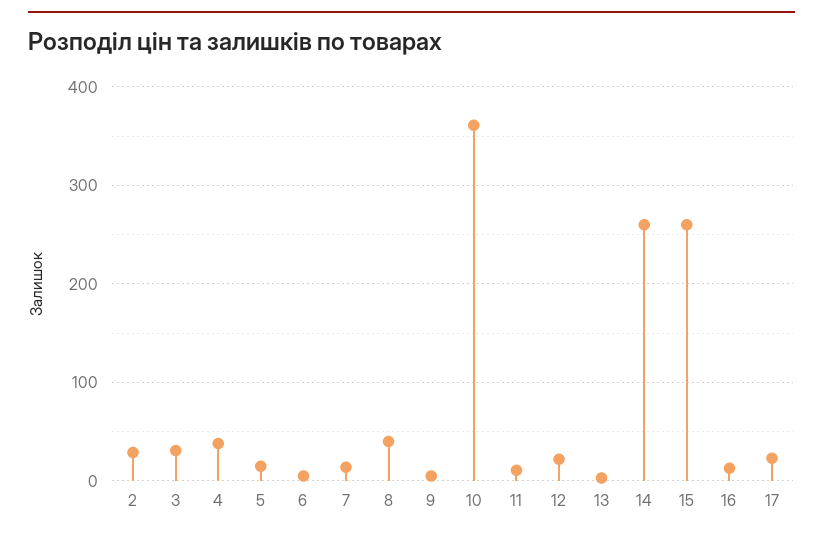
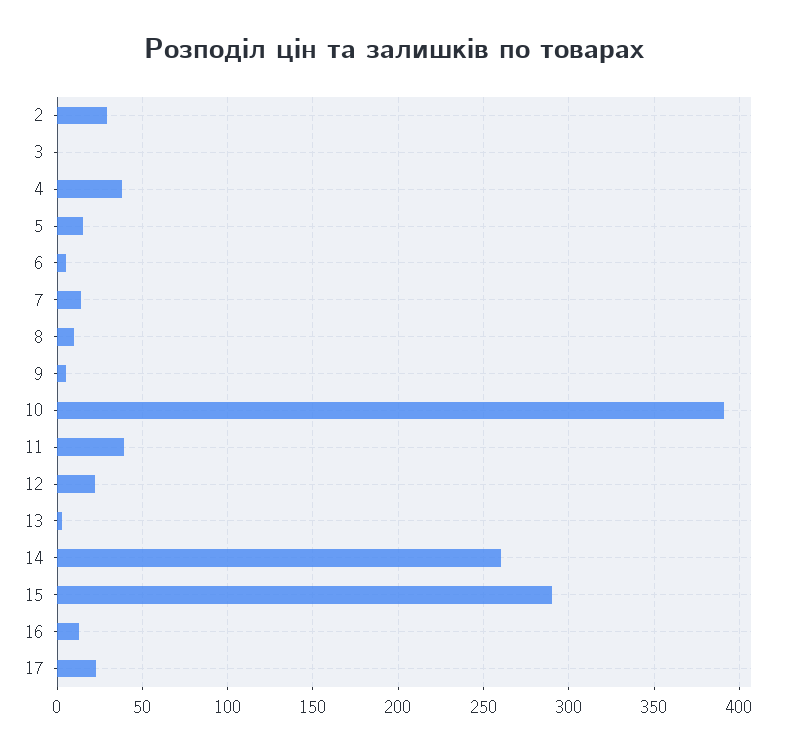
  {
    "2": 30,
-   "3": 30,
+   "3": 0,
    "4": 40,
    "5": 15,
    "6": 5,
    "7": 15,
-   "8": 40,
+   "8": 10,
    "9": 5,
-   "10": 360,
+   "10": 390,
-   "11": 10,
+   "11": 40,
    "12": 20,
    "13": 5,
    "14": 260,
-   "15": 260,
+   "15": 290,
    "16": 15,
    "17": 25
  }

